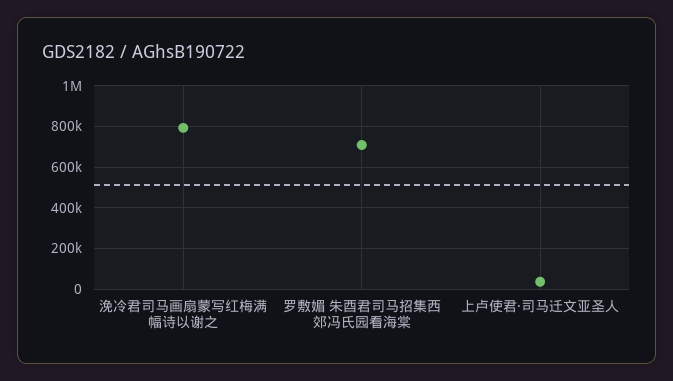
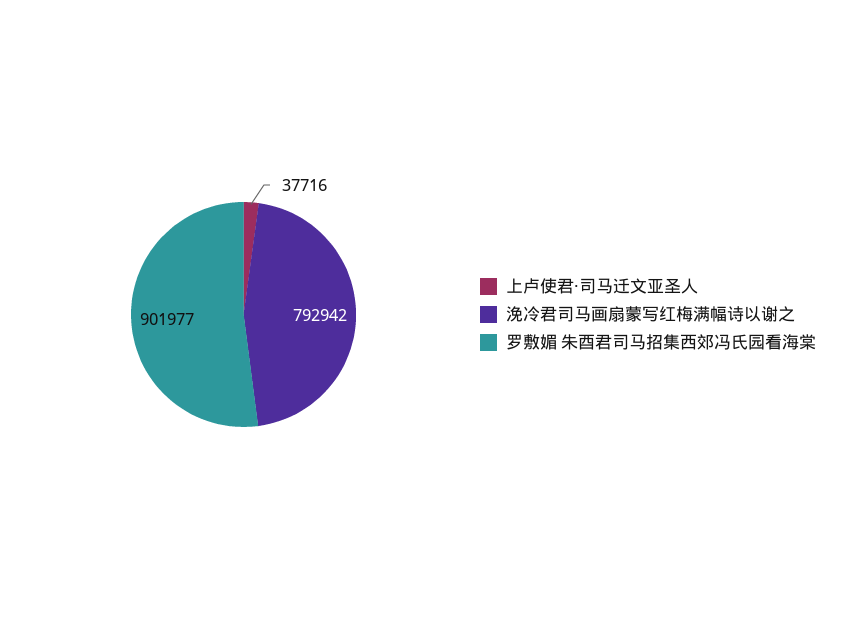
  {
    "浼冷君司马画扇蒙写红梅满幅诗以谢之": 792942,
-   "罗敷媚 朱酉君司马招集西郊冯氏园看海棠": 700000,
+   "罗敷媚 朱酉君司马招集西郊冯氏园看海棠": 901977,
    "上卢使君·司马迁文亚圣人": 37716
  }

